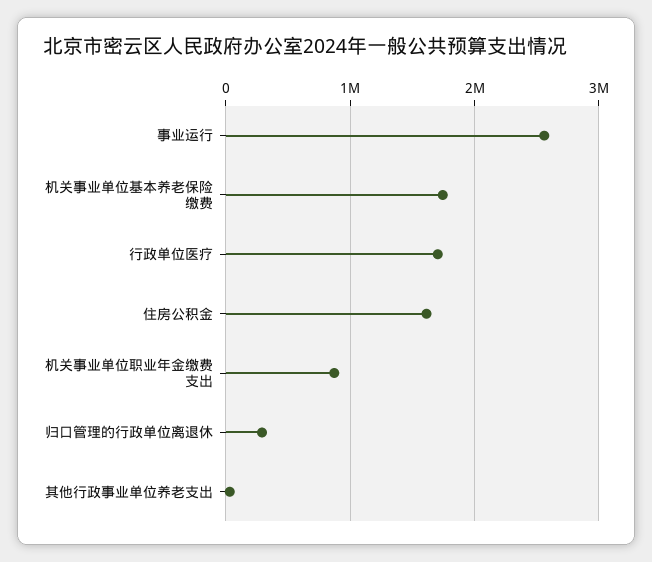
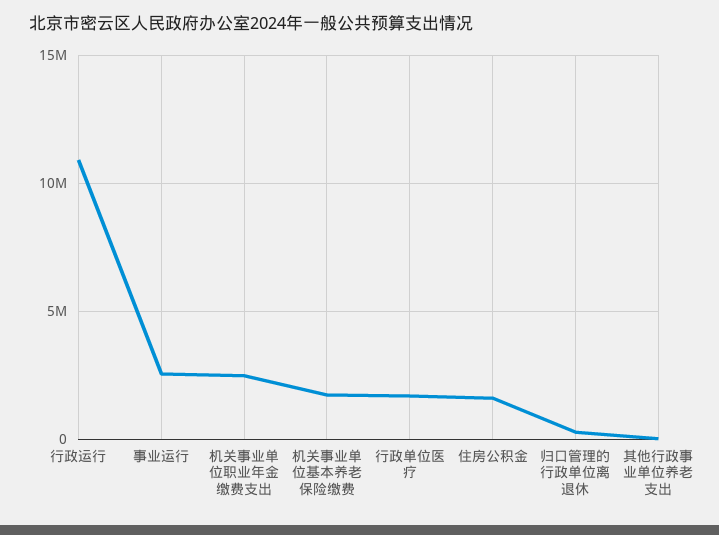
  {
    "事业运行": 2600000,
    "机关事业单位基本养老保险缴费": 1700000,
    "行政单位医疗": 1700000,
    "住房公积金": 1600000,
-   "机关事业单位职业年金缴费支出": 900000,
+   "机关事业单位职业年金缴费支出": 2500000,
    "归口管理的行政单位离退休": 300000,
-   "其他行政事业单位养老支出": 0
+   "其他行政事业单位养老支出": 0,
+   "行政运行": 11000000
  }

